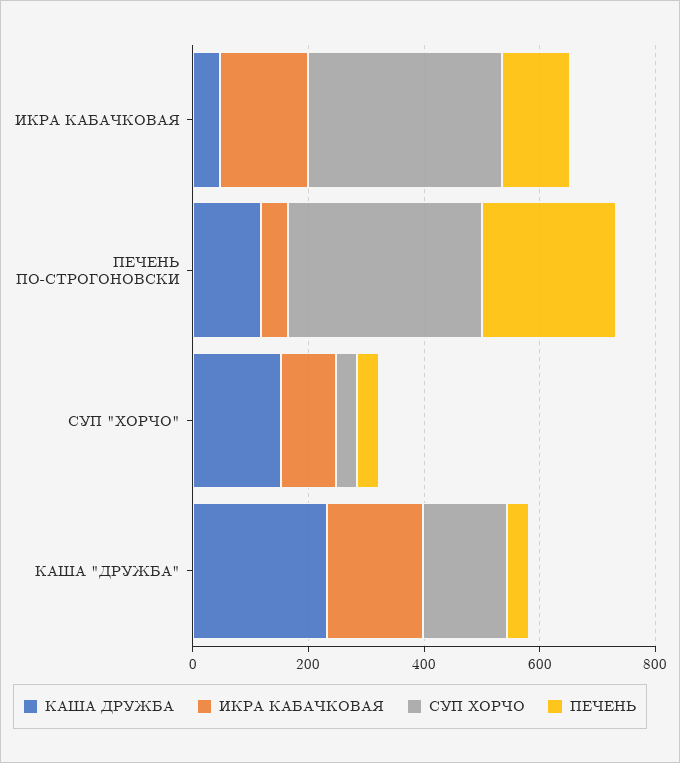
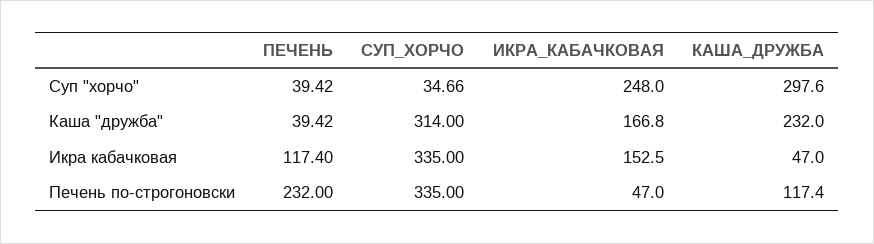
  {
    "КАША ДРУЖБА": {
      "ИКРА КАБАЧКОВАЯ": 47,
      "ПЕЧЕНЬ ПО-СТРОГОНОВСКИ": 117.4,
-     "СУП \"ХОРЧО\"": 150,
+     "СУП \"ХОРЧО\"": 297.6,
      "КАША \"ДРУЖБА\"": 232
    },
    "ИКРА КАБАЧКОВАЯ": {
      "ИКРА КАБАЧКОВАЯ": 152.5,
      "ПЕЧЕНЬ ПО-СТРОГОНОВСКИ": 47,
-     "СУП \"ХОРЧО\"": 100,
+     "СУП \"ХОРЧО\"": 248,
      "КАША \"ДРУЖБА\"": 166.8
    },
    "СУП ХОРЧО": {
      "ИКРА КАБАЧКОВАЯ": 335,
      "ПЕЧЕНЬ ПО-СТРОГОНОВСКИ": 335,
      "СУП \"ХОРЧО\"": 34.66,
-     "КАША \"ДРУЖБА\"": 150
+     "КАША \"ДРУЖБА\"": 314
    },
    "ПЕЧЕНЬ": {
      "ИКРА КАБАЧКОВАЯ": 117.4,
      "ПЕЧЕНЬ ПО-СТРОГОНОВСКИ": 232,
      "СУП \"ХОРЧО\"": 39.42,
      "КАША \"ДРУЖБА\"": 39.42
    }
  }

